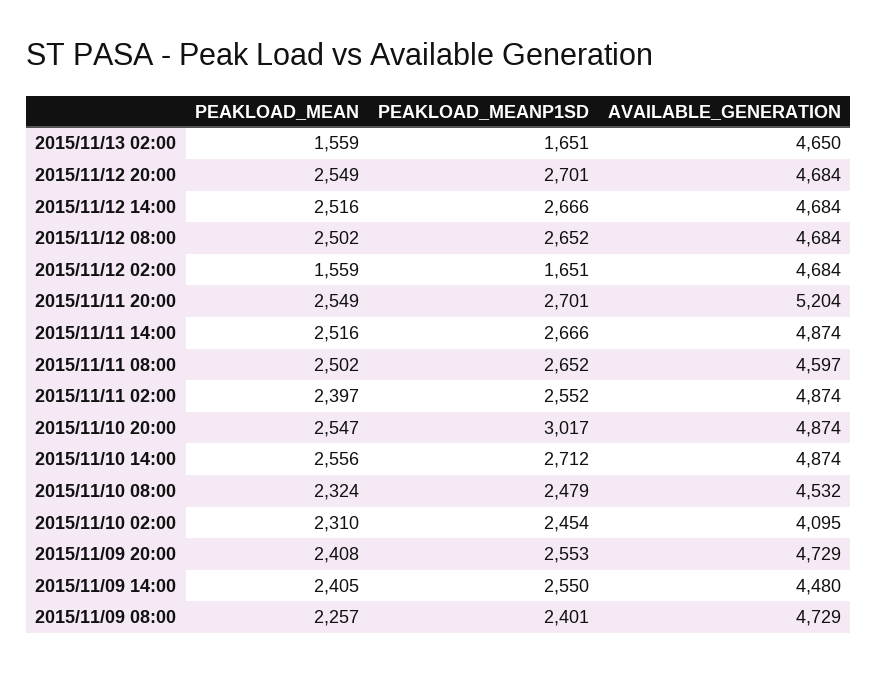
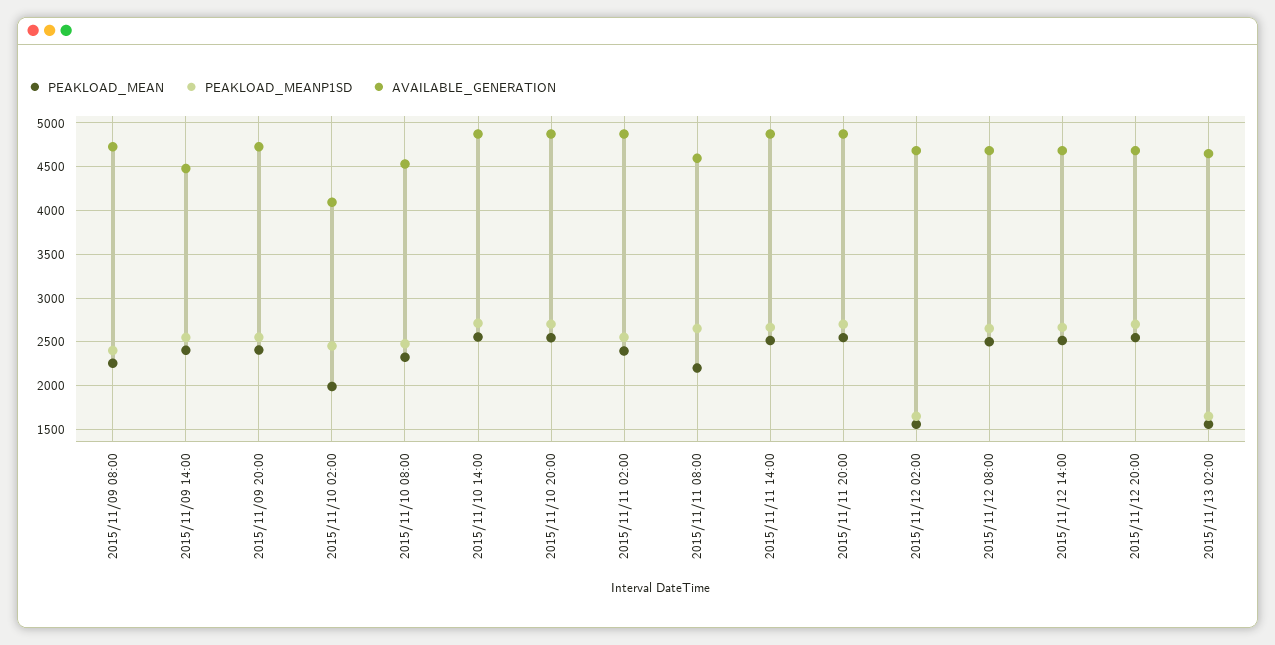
  {
    "PEAKLOAD_MEAN": {
      "2015/11/13 02:00": 1559,
      "2015/11/12 20:00": 2549,
      "2015/11/12 14:00": 2516,
      "2015/11/12 08:00": 2502,
      "2015/11/12 02:00": 1559,
      "2015/11/11 20:00": 2549,
      "2015/11/11 14:00": 2516,
-     "2015/11/11 08:00": 2502,
+     "2015/11/11 08:00": 2200,
      "2015/11/11 02:00": 2397,
      "2015/11/10 20:00": 2547,
      "2015/11/10 14:00": 2556,
      "2015/11/10 08:00": 2324,
-     "2015/11/10 02:00": 2310,
+     "2015/11/10 02:00": 2000,
      "2015/11/09 20:00": 2408,
      "2015/11/09 14:00": 2405,
      "2015/11/09 08:00": 2257
    },
    "PEAKLOAD_MEANP1SD": {
      "2015/11/13 02:00": 1651,
      "2015/11/12 20:00": 2701,
      "2015/11/12 14:00": 2666,
      "2015/11/12 08:00": 2652,
      "2015/11/12 02:00": 1651,
      "2015/11/11 20:00": 2701,
      "2015/11/11 14:00": 2666,
      "2015/11/11 08:00": 2652,
      "2015/11/11 02:00": 2552,
-     "2015/11/10 20:00": 3017,
+     "2015/11/10 20:00": 2700,
      "2015/11/10 14:00": 2712,
      "2015/11/10 08:00": 2479,
      "2015/11/10 02:00": 2454,
      "2015/11/09 20:00": 2553,
      "2015/11/09 14:00": 2550,
      "2015/11/09 08:00": 2401
    },
    "AVAILABLE_GENERATION": {
      "2015/11/13 02:00": 4650,
      "2015/11/12 20:00": 4684,
      "2015/11/12 14:00": 4684,
      "2015/11/12 08:00": 4684,
      "2015/11/12 02:00": 4684,
-     "2015/11/11 20:00": 5204,
+     "2015/11/11 20:00": 4900,
      "2015/11/11 14:00": 4874,
      "2015/11/11 08:00": 4597,
      "2015/11/11 02:00": 4874,
      "2015/11/10 20:00": 4874,
      "2015/11/10 14:00": 4874,
      "2015/11/10 08:00": 4532,
      "2015/11/10 02:00": 4095,
      "2015/11/09 20:00": 4729,
      "2015/11/09 14:00": 4480,
      "2015/11/09 08:00": 4729
    }
  }

